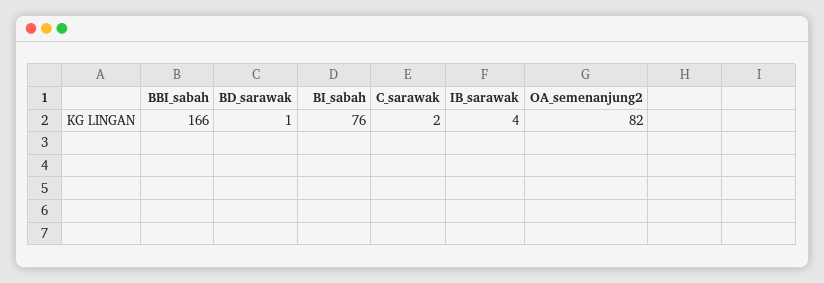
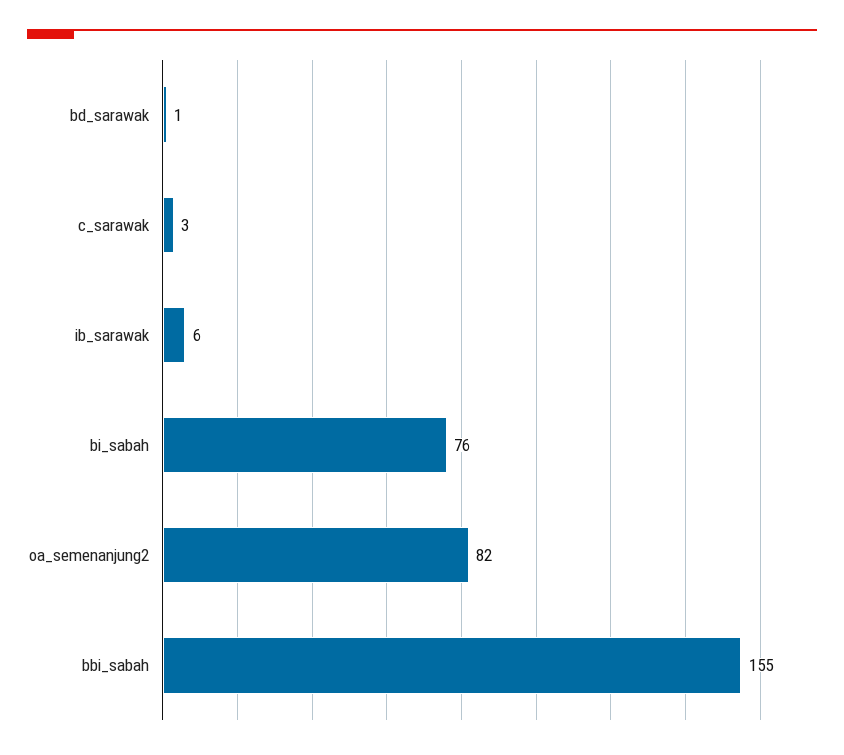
  {
-   "BBI_sabah": 166,
+   "BBI_sabah": 155,
    "BD_sarawak": 1,
    "BI_sabah": 76,
-   "C_sarawak": 2,
+   "C_sarawak": 3,
-   "IB_sarawak": 4,
+   "IB_sarawak": 6,
    "OA_semenanjung2": 82
  }

